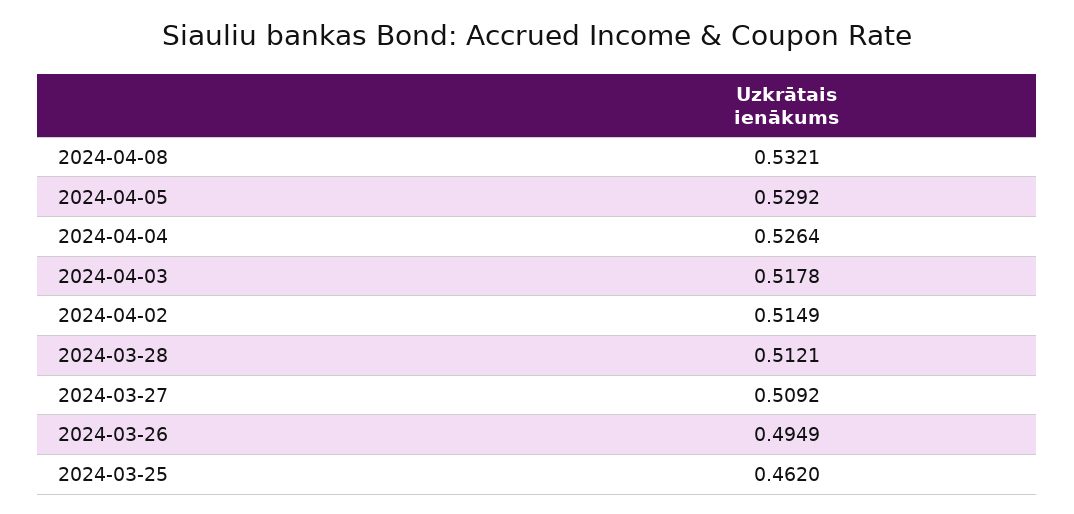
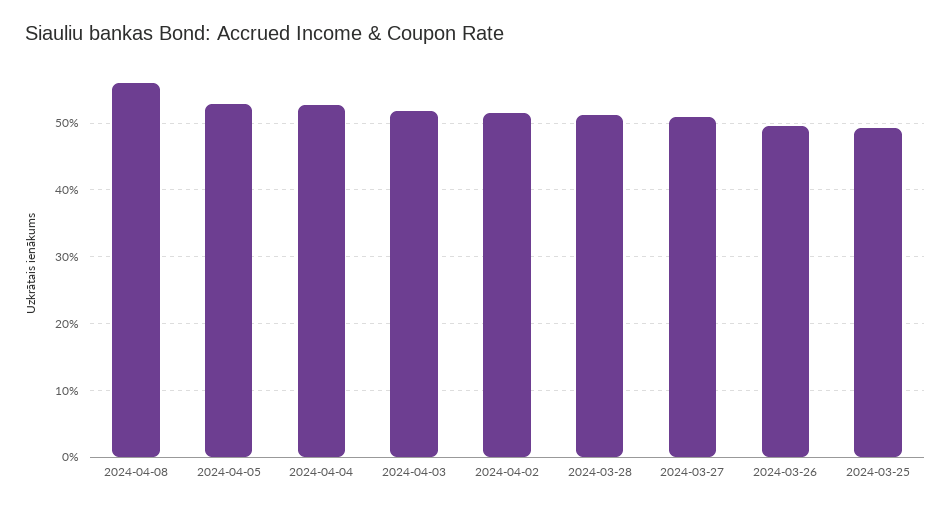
  {
-   "2024-04-08": 0.5321,
+   "2024-04-08": 0.56,
    "2024-04-05": 0.5292,
    "2024-04-04": 0.5264,
    "2024-04-03": 0.5178,
    "2024-04-02": 0.5149,
    "2024-03-28": 0.5121,
    "2024-03-27": 0.5092,
    "2024-03-26": 0.4949,
-   "2024-03-25": 0.462
+   "2024-03-25": 0.49
  }

